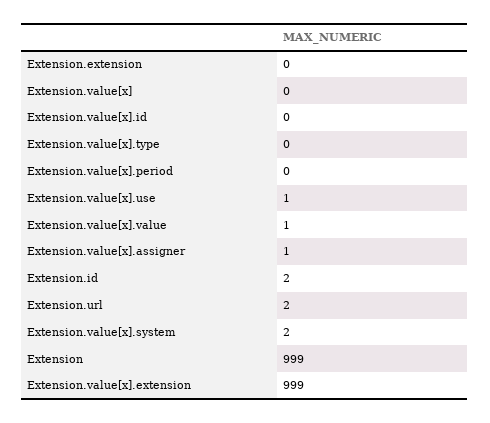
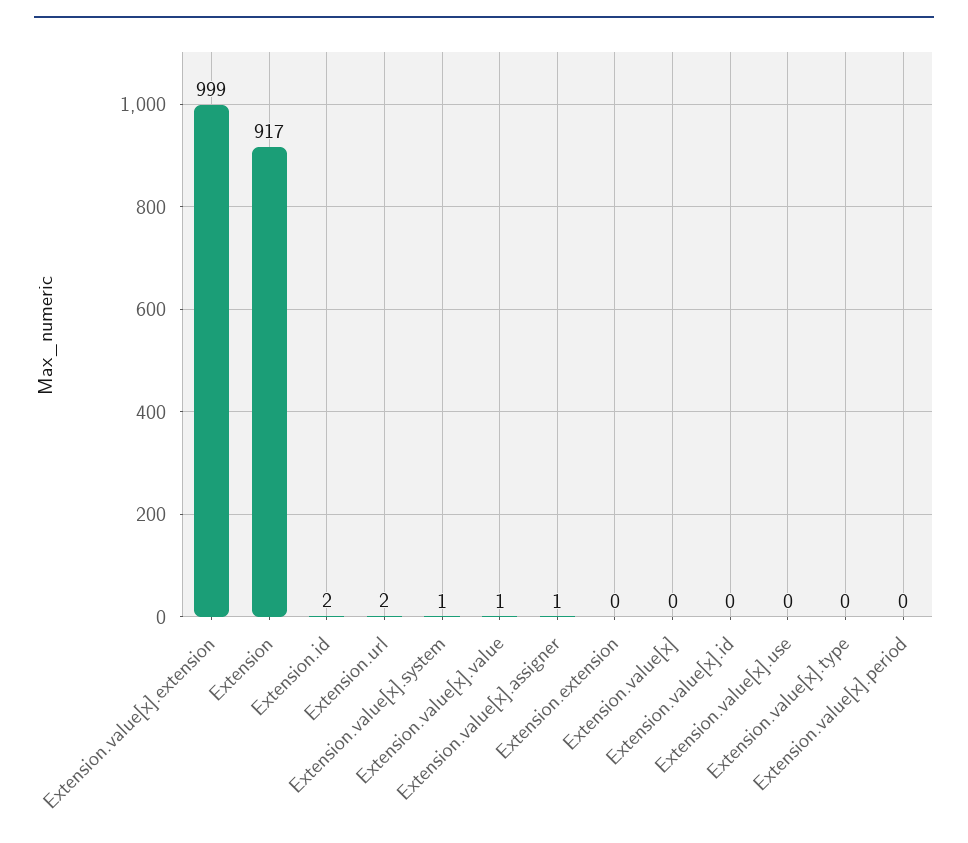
  {
    "Extension.extension": 0,
    "Extension.value[x]": 0,
    "Extension.value[x].id": 0,
    "Extension.value[x].type": 0,
    "Extension.value[x].period": 0,
-   "Extension.value[x].use": 1,
+   "Extension.value[x].use": 0,
    "Extension.value[x].value": 1,
    "Extension.value[x].assigner": 1,
    "Extension.id": 2,
    "Extension.url": 2,
-   "Extension.value[x].system": 2,
+   "Extension.value[x].system": 1,
-   "Extension": 999,
+   "Extension": 917,
    "Extension.value[x].extension": 999
  }

